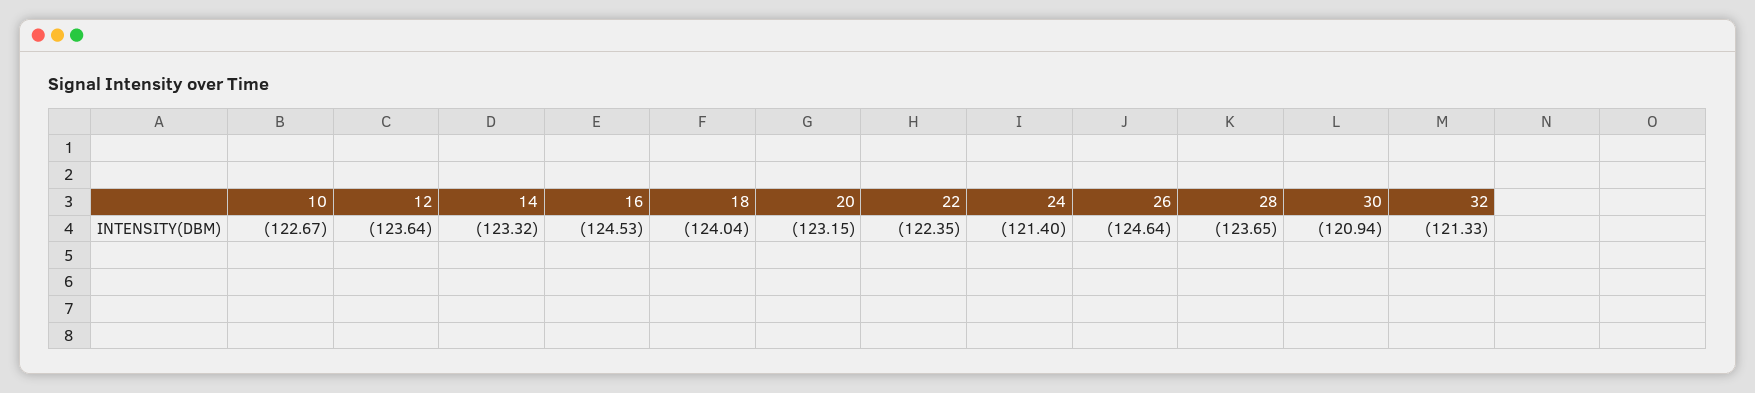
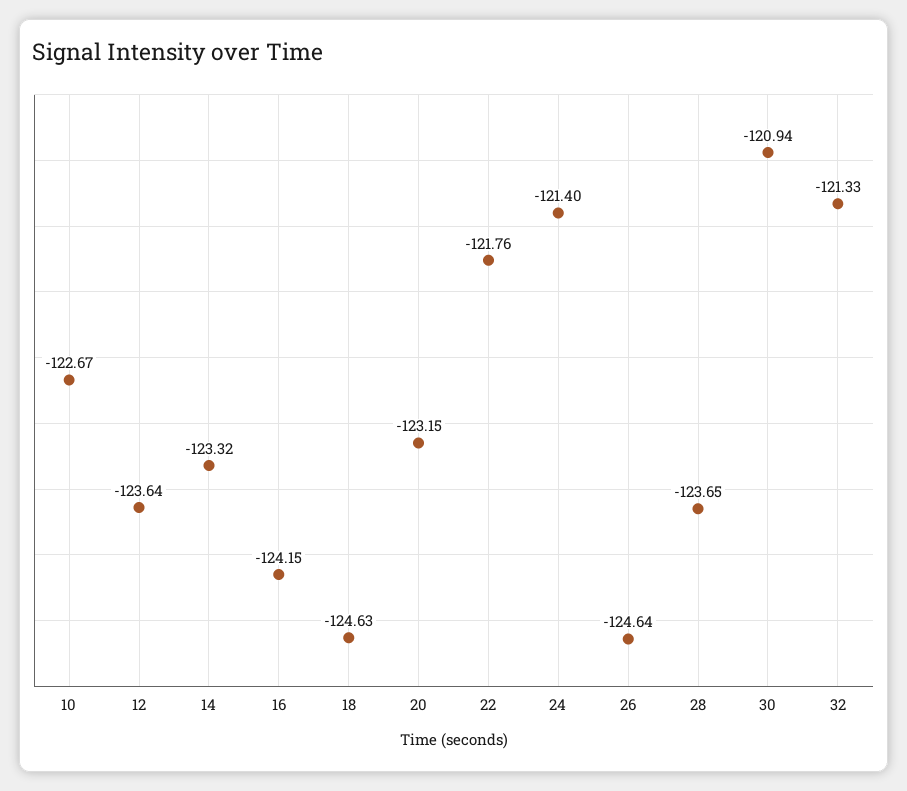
  {
    "10": -122.67,
    "12": -123.64,
    "14": -123.32,
-   "16": -124.53,
+   "16": -124.15,
-   "18": -124.04,
+   "18": -124.63,
    "20": -123.15,
-   "22": -122.35,
+   "22": -121.76,
    "24": -121.4,
    "26": -124.64,
    "28": -123.65,
    "30": -120.94,
    "32": -121.33
  }

